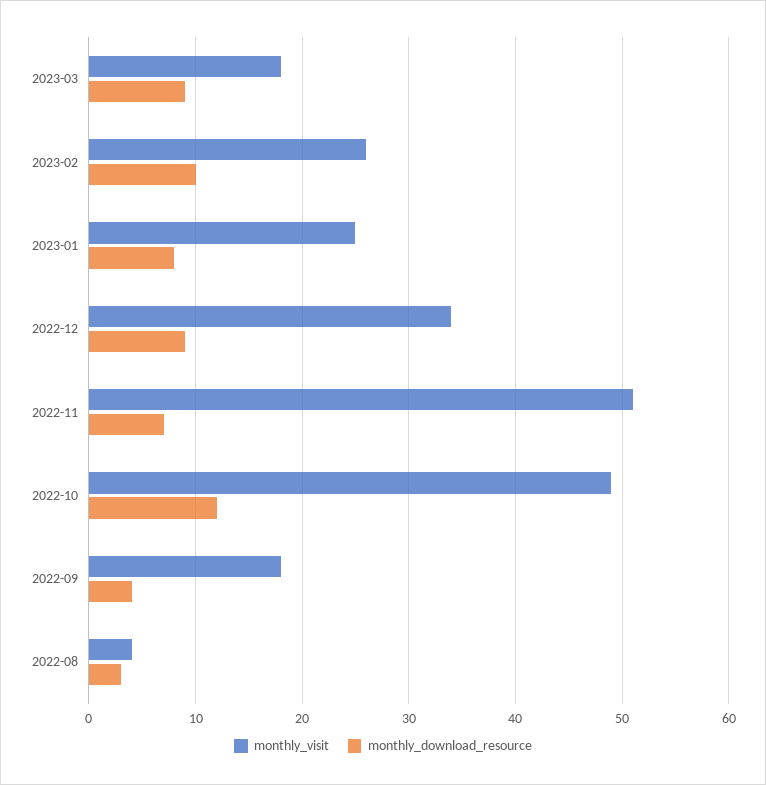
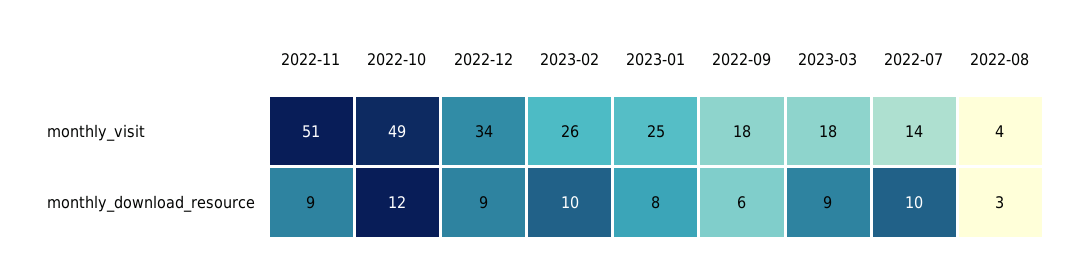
  {
    "monthly_visit": {
      "2023-03": 18,
      "2023-02": 26,
      "2023-01": 25,
      "2022-12": 34,
      "2022-11": 51,
      "2022-10": 49,
      "2022-09": 18,
-     "2022-08": 4
+     "2022-08": 4,
+     "2022-07": 14
    },
    "monthly_download_resource": {
      "2023-03": 9,
      "2023-02": 10,
      "2023-01": 8,
      "2022-12": 9,
-     "2022-11": 7,
+     "2022-11": 9,
      "2022-10": 12,
-     "2022-09": 4,
+     "2022-09": 6,
-     "2022-08": 3
+     "2022-08": 3,
+     "2022-07": 10
    }
  }

